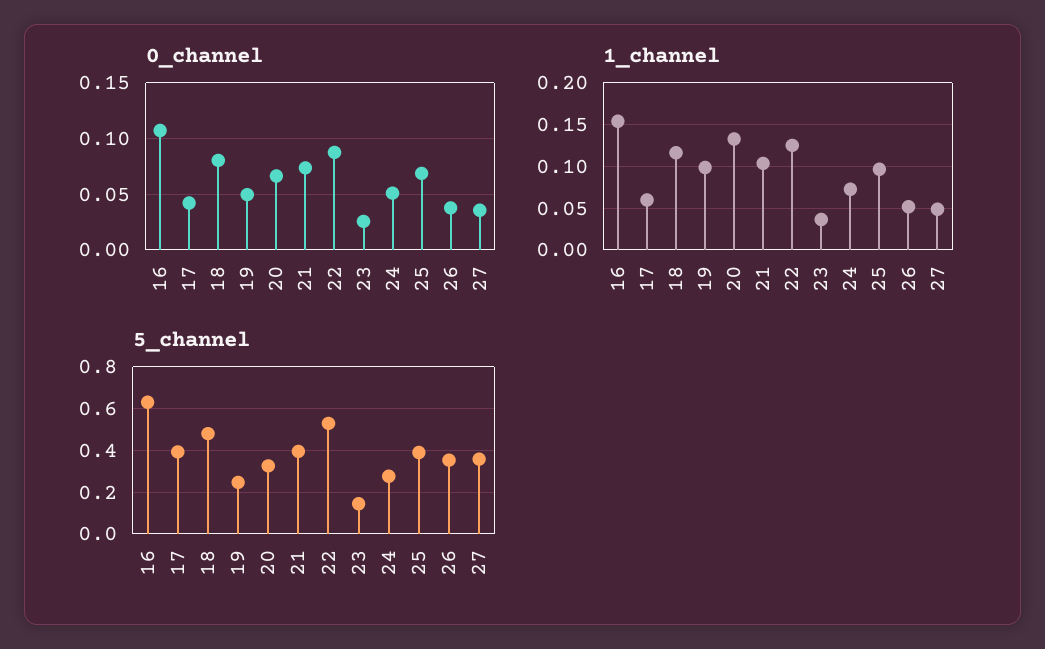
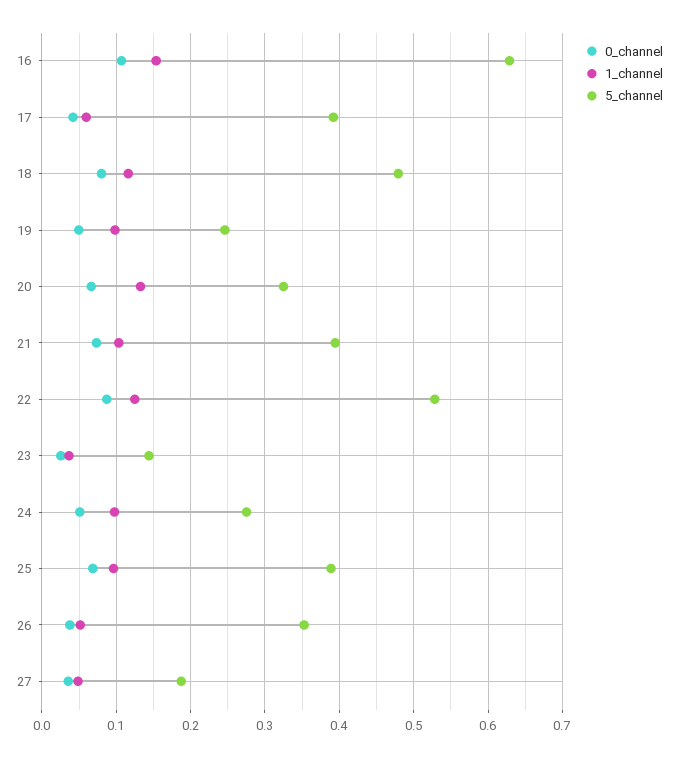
  {
    "0_channel": {
      "16": 0.11,
      "17": 0.04,
      "18": 0.08,
      "19": 0.05,
      "20": 0.07,
      "21": 0.07,
      "22": 0.09,
      "23": 0.03,
      "24": 0.05,
      "25": 0.07,
      "26": 0.04,
      "27": 0.04
    },
    "1_channel": {
      "16": 0.15,
      "17": 0.06,
      "18": 0.12,
      "19": 0.1,
      "20": 0.13,
      "21": 0.1,
      "22": 0.12,
      "23": 0.04,
-     "24": 0.07,
+     "24": 0.1,
      "25": 0.1,
      "26": 0.05,
      "27": 0.05
    },
    "5_channel": {
      "16": 0.63,
      "17": 0.39,
      "18": 0.48,
      "19": 0.25,
      "20": 0.32,
      "21": 0.39,
      "22": 0.53,
      "23": 0.14,
      "24": 0.28,
      "25": 0.39,
      "26": 0.35,
-     "27": 0.35
+     "27": 0.19
    }
  }

